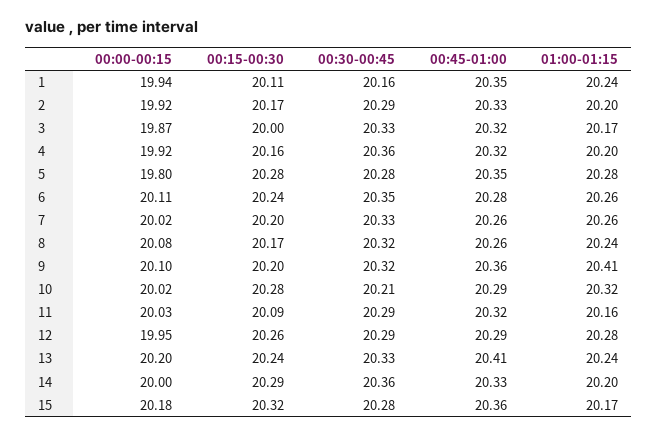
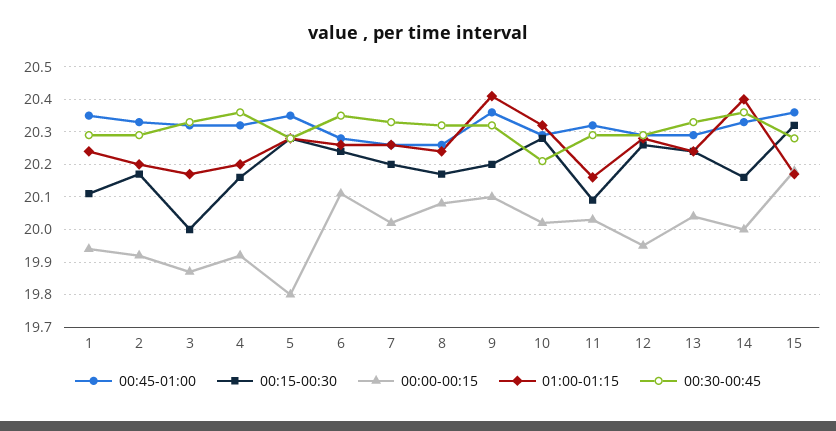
  {
    "00:00-00:15": {
      "1": 19.94,
      "2": 19.92,
      "3": 19.87,
      "4": 19.92,
      "5": 19.8,
      "6": 20.11,
      "7": 20.02,
      "8": 20.08,
      "9": 20.1,
      "10": 20.02,
      "11": 20.03,
      "12": 19.95,
-     "13": 20.2,
+     "13": 20.05,
      "14": 20,
      "15": 20.18
    },
    "00:15-00:30": {
      "1": 20.11,
      "2": 20.17,
      "3": 20,
      "4": 20.16,
      "5": 20.28,
      "6": 20.24,
      "7": 20.2,
      "8": 20.17,
      "9": 20.2,
      "10": 20.28,
      "11": 20.09,
      "12": 20.26,
      "13": 20.24,
-     "14": 20.29,
+     "14": 20.15,
      "15": 20.32
    },
    "00:30-00:45": {
-     "1": 20.16,
+     "1": 20.3,
      "2": 20.29,
      "3": 20.33,
      "4": 20.36,
      "5": 20.28,
      "6": 20.35,
      "7": 20.33,
      "8": 20.32,
      "9": 20.32,
      "10": 20.21,
      "11": 20.29,
      "12": 20.29,
      "13": 20.33,
      "14": 20.36,
      "15": 20.28
    },
    "00:45-01:00": {
      "1": 20.35,
      "2": 20.33,
      "3": 20.32,
      "4": 20.32,
      "5": 20.35,
      "6": 20.28,
      "7": 20.26,
      "8": 20.26,
      "9": 20.36,
      "10": 20.29,
      "11": 20.32,
      "12": 20.29,
-     "13": 20.41,
+     "13": 20.3,
      "14": 20.33,
      "15": 20.36
    },
    "01:00-01:15": {
      "1": 20.24,
      "2": 20.2,
      "3": 20.17,
      "4": 20.2,
      "5": 20.28,
      "6": 20.26,
      "7": 20.26,
      "8": 20.24,
      "9": 20.41,
      "10": 20.32,
      "11": 20.16,
      "12": 20.28,
      "13": 20.24,
-     "14": 20.2,
+     "14": 20.4,
      "15": 20.17
    }
  }

